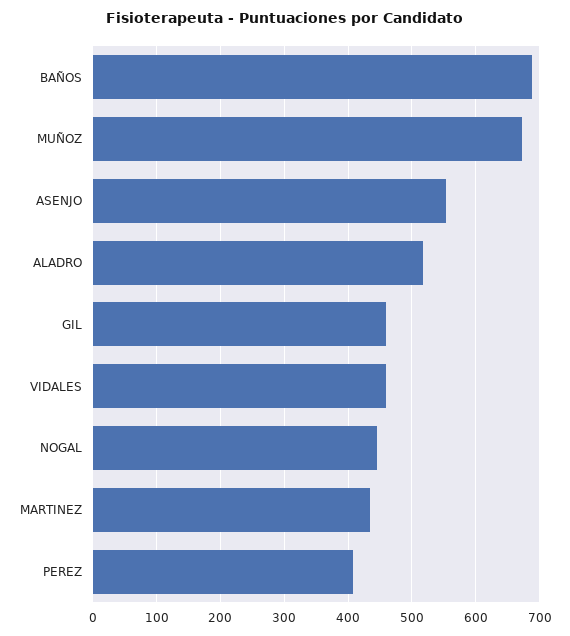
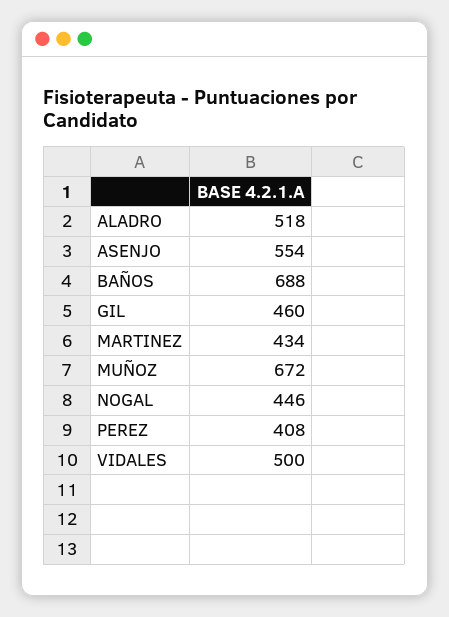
  {
    "BAÑOS": 688,
    "MUÑOZ": 672,
    "ASENJO": 554,
    "ALADRO": 518,
    "GIL": 460,
-   "VIDALES": 460,
+   "VIDALES": 500,
    "NOGAL": 446,
    "MARTINEZ": 434,
    "PEREZ": 408
  }

